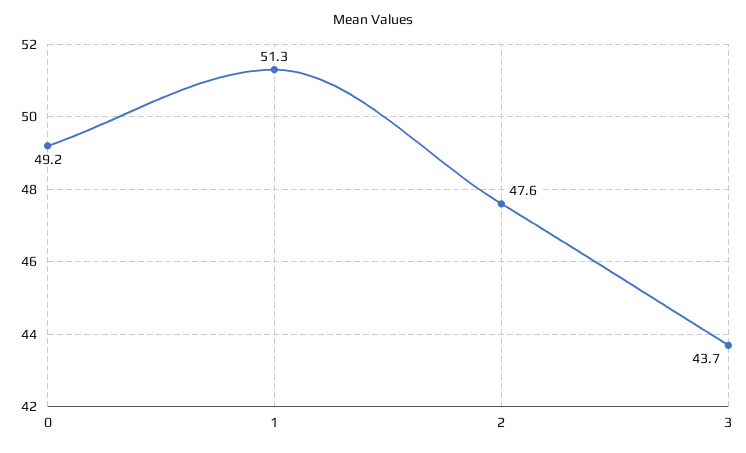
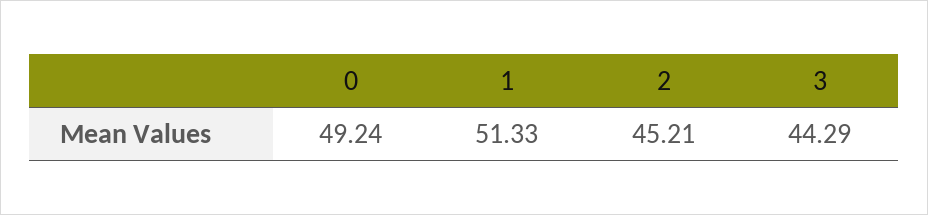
  {
    "0": 49.24,
    "1": 51.33,
-   "2": 47.6,
+   "2": 45.21,
-   "3": 43.7
+   "3": 44.29
  }

